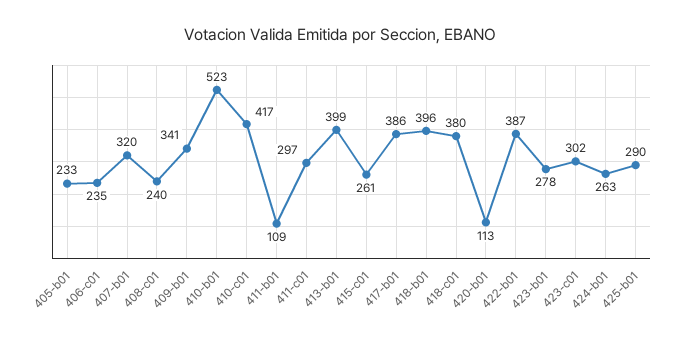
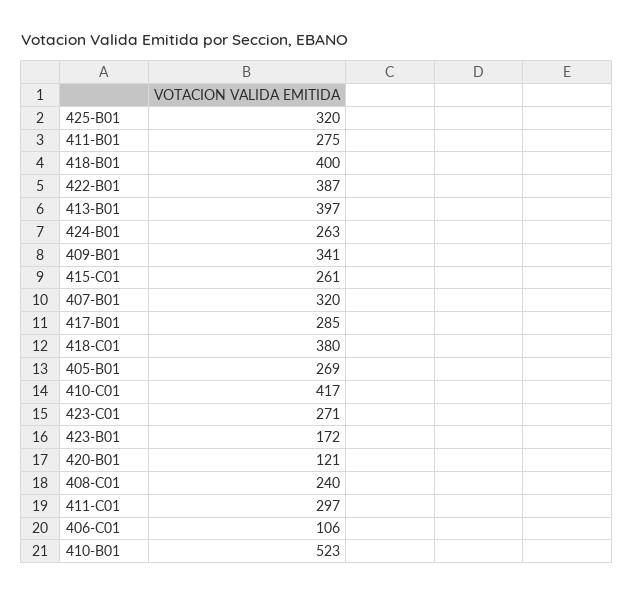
  {
-   "405-b01": 233,
+   "405-b01": 269,
-   "406-c01": 235,
+   "406-c01": 106,
    "407-b01": 320,
    "408-c01": 240,
    "409-b01": 341,
    "410-b01": 523,
    "410-c01": 417,
-   "411-b01": 109,
+   "411-b01": 275,
    "411-c01": 297,
-   "413-b01": 399,
+   "413-b01": 397,
    "415-c01": 261,
-   "417-b01": 386,
+   "417-b01": 285,
-   "418-b01": 396,
+   "418-b01": 400,
    "418-c01": 380,
-   "420-b01": 113,
+   "420-b01": 121,
    "422-b01": 387,
-   "423-b01": 278,
+   "423-b01": 172,
-   "423-c01": 302,
+   "423-c01": 271,
    "424-b01": 263,
-   "425-b01": 290
+   "425-b01": 320
  }

